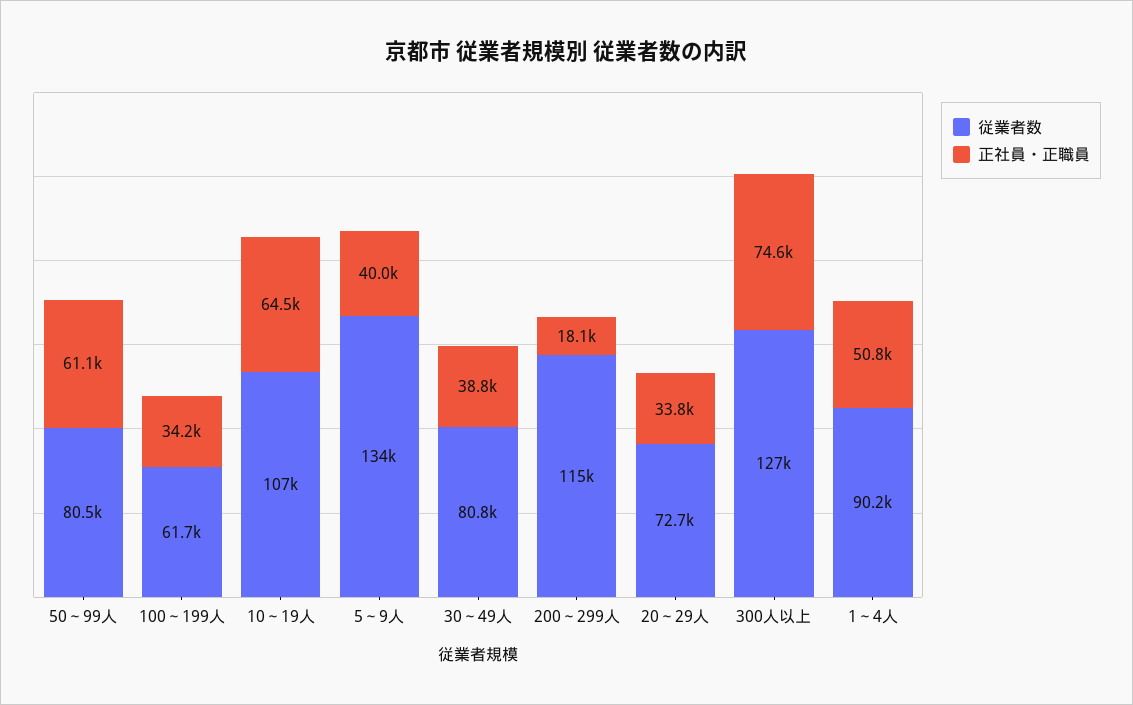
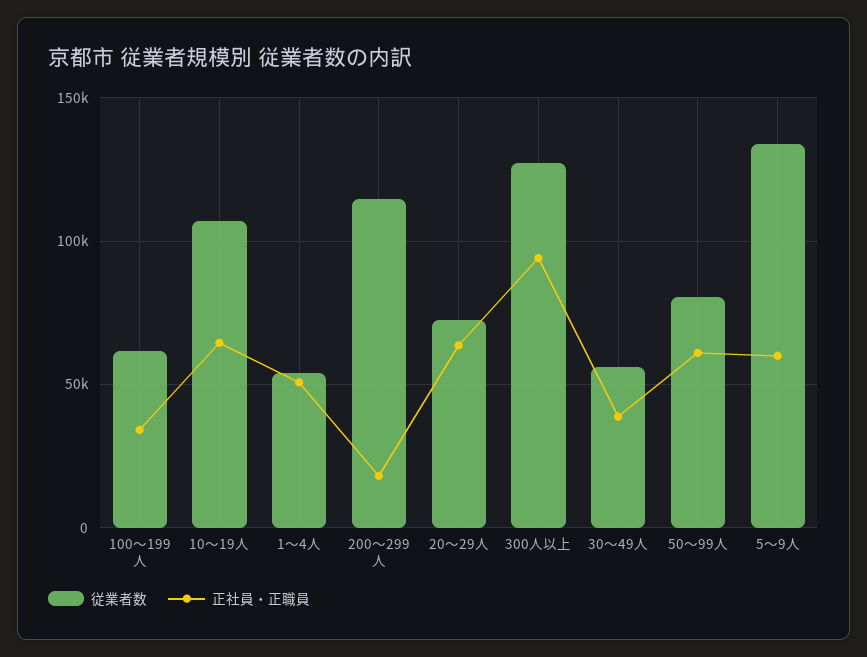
  {
    "従業者数": {
      "50～99人": 80500,
      "100～199人": 61700,
      "10～19人": 107000,
      "5～9人": 134000,
-     "30～49人": 80800,
+     "30～49人": 55000,
      "200～299人": 115000,
      "20～29人": 72700,
      "300人以上": 127000,
-     "1～4人": 90200
+     "1～4人": 55000
    },
    "正社員・正職員": {
      "50～99人": 61100,
      "100～199人": 34200,
      "10～19人": 64500,
-     "5～9人": 40000,
+     "5～9人": 60000,
      "30～49人": 38800,
      "200～299人": 18100,
-     "20～29人": 33800,
+     "20～29人": 65000,
-     "300人以上": 74600,
+     "300人以上": 95000,
      "1～4人": 50800
    }
  }

